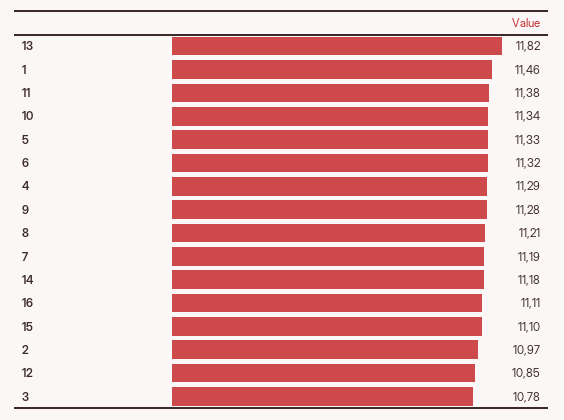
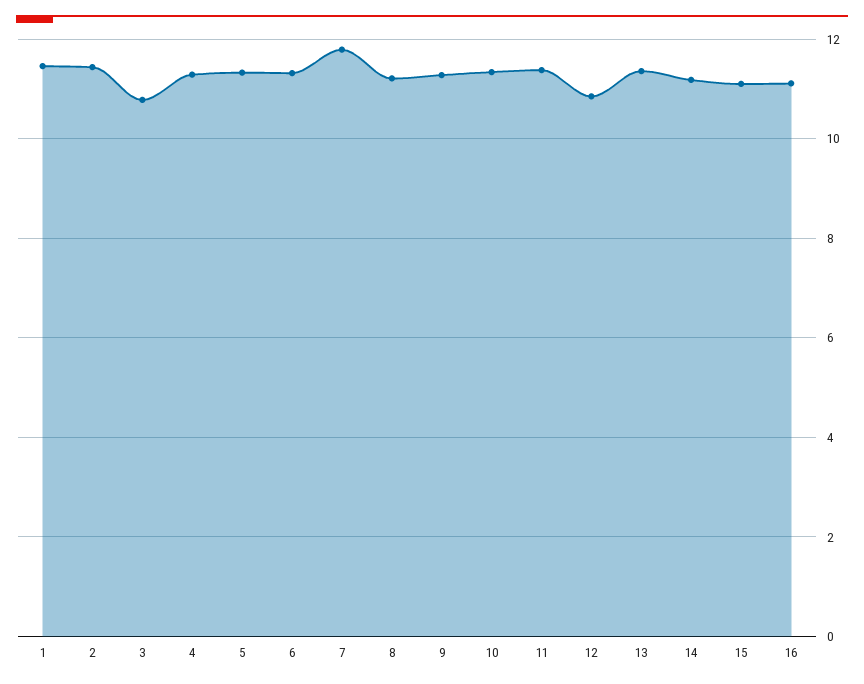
  {
-   "13": 11.82,
+   "13": 11.4,
    "1": 11.46,
    "11": 11.38,
    "10": 11.34,
    "5": 11.33,
    "6": 11.32,
    "4": 11.29,
    "9": 11.28,
    "8": 11.21,
-   "7": 11.19,
+   "7": 11.8,
    "14": 11.18,
    "16": 11.11,
    "15": 11.1,
-   "2": 10.97,
+   "2": 11.4,
    "12": 10.85,
    "3": 10.78
  }

